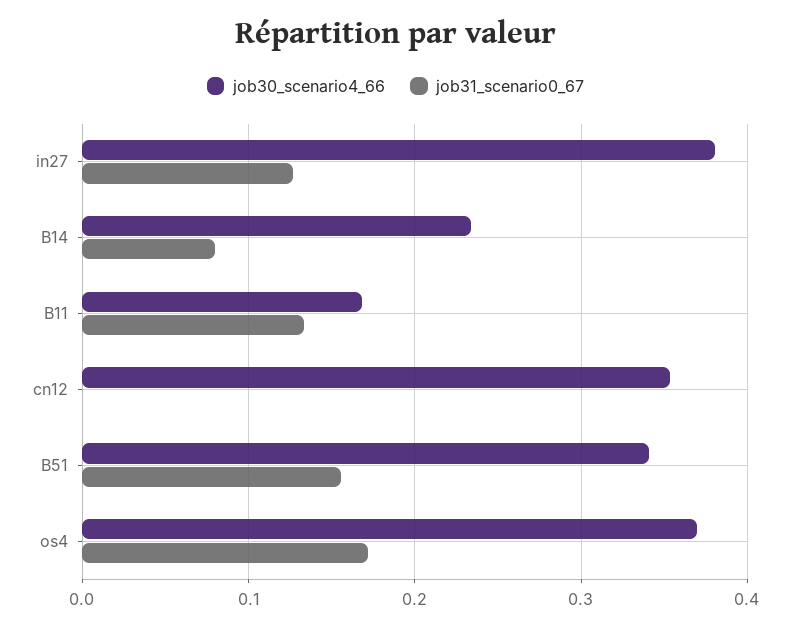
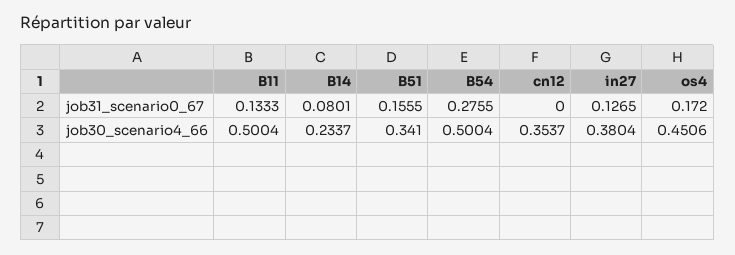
  {
    "job30_scenario4_66": {
      "in27": 0.3804,
      "B14": 0.2337,
-     "B11": 0.17,
+     "B11": 0.5004,
      "cn12": 0.3537,
      "B51": 0.341,
-     "os4": 0.37
+     "os4": 0.4506,
+     "B54": 0.5004
    },
    "job31_scenario0_67": {
      "in27": 0.1265,
      "B14": 0.0801,
      "B11": 0.1333,
      "cn12": 0,
      "B51": 0.1555,
-     "os4": 0.172
+     "os4": 0.172,
+     "B54": 0.2755
    }
  }

